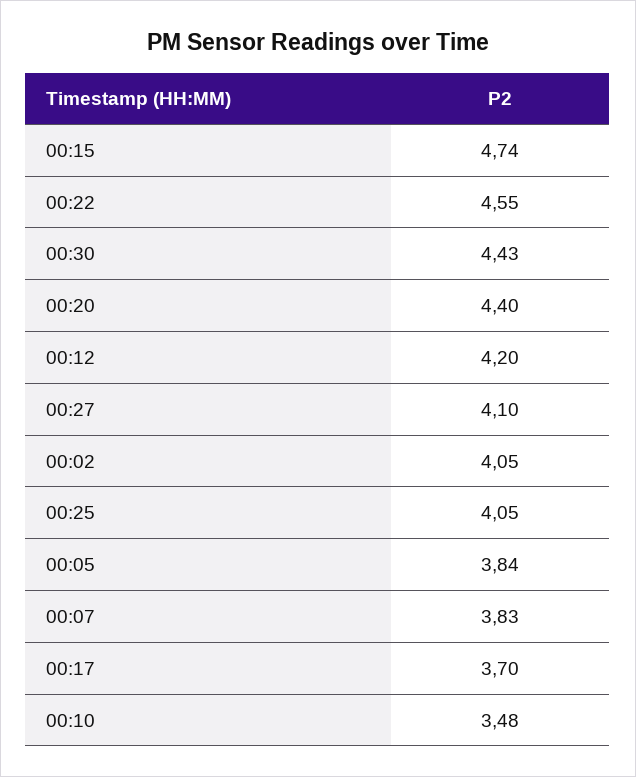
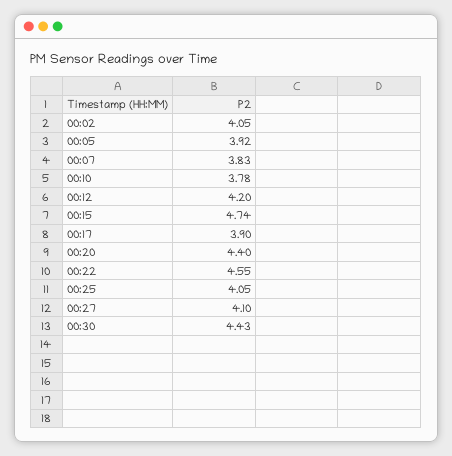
  {
    "00:15": 4.74,
    "00:22": 4.55,
    "00:30": 4.43,
    "00:20": 4.4,
    "00:12": 4.2,
    "00:27": 4.1,
    "00:02": 4.05,
    "00:25": 4.05,
-   "00:05": 3.84,
+   "00:05": 3.92,
    "00:07": 3.83,
-   "00:17": 3.7,
+   "00:17": 3.9,
-   "00:10": 3.48
+   "00:10": 3.78
  }

